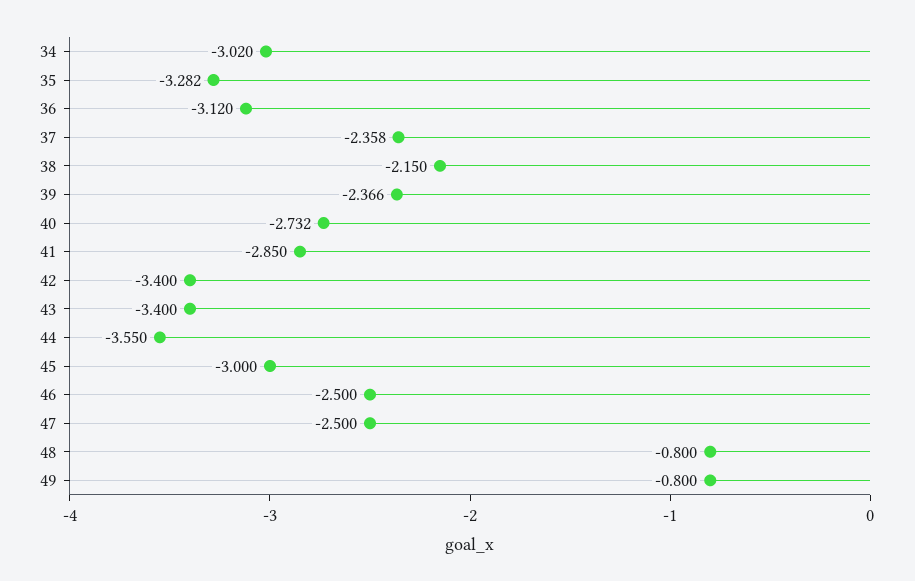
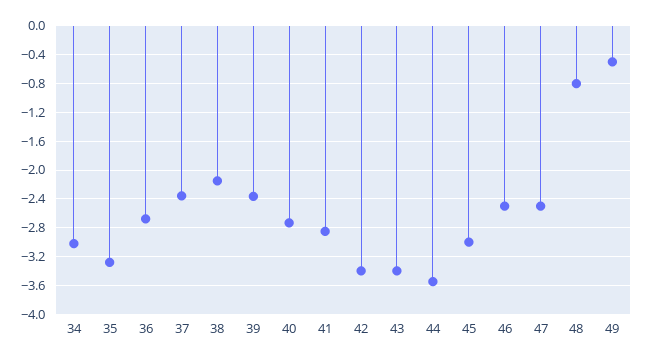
  {
    "34": -3.02,
    "35": -3.282,
-   "36": -3.12,
+   "36": -2.7,
    "37": -2.358,
    "38": -2.15,
    "39": -2.366,
    "40": -2.732,
    "41": -2.85,
    "42": -3.4,
    "43": -3.4,
    "44": -3.55,
    "45": -3,
    "46": -2.5,
    "47": -2.5,
    "48": -0.8,
-   "49": -0.8
+   "49": -0.5
  }

